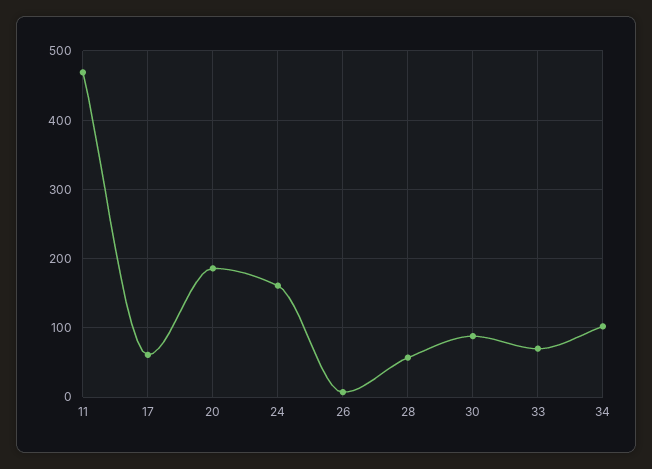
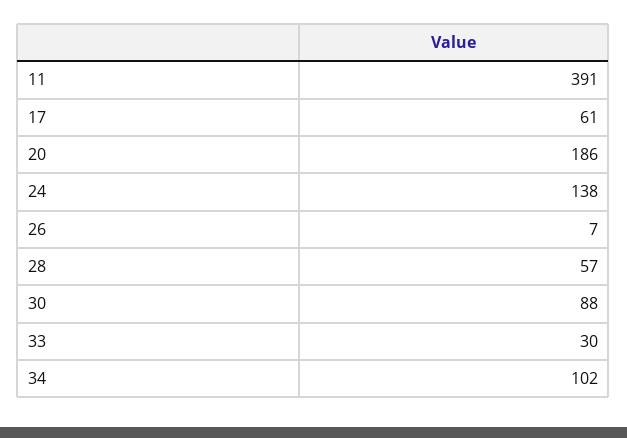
  {
-   "11": 470,
+   "11": 391,
    "17": 61,
    "20": 186,
-   "24": 160,
+   "24": 138,
    "26": 7,
    "28": 57,
    "30": 88,
-   "33": 70,
+   "33": 30,
    "34": 102
  }

